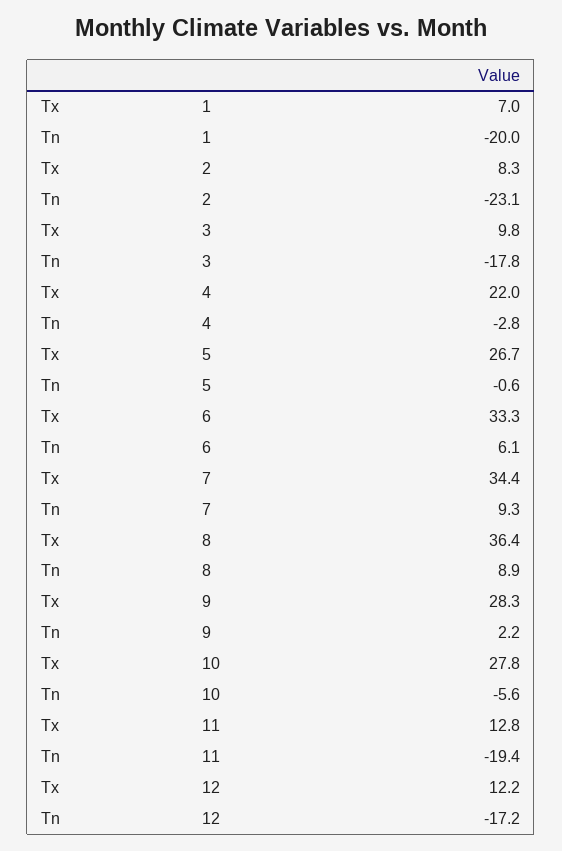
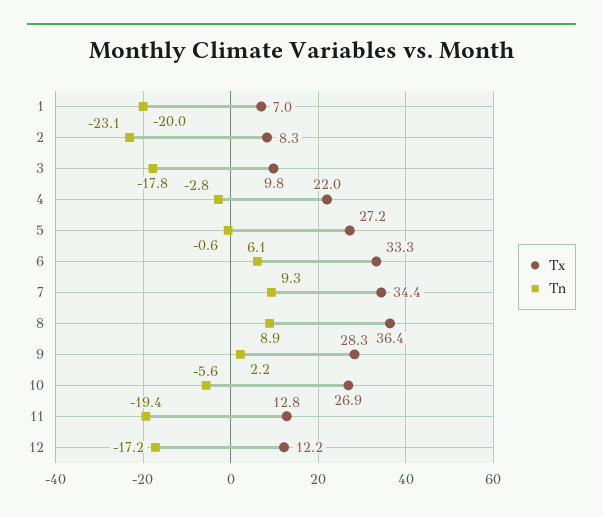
  {
    "Tx": {
      "1": 7,
      "2": 8.3,
      "3": 9.8,
      "4": 22,
-     "5": 26.7,
+     "5": 27.2,
      "6": 33.3,
      "7": 34.4,
      "8": 36.4,
      "9": 28.3,
-     "10": 27.8,
+     "10": 26.9,
      "11": 12.8,
      "12": 12.2
    },
    "Tn": {
      "1": -20,
      "2": -23.1,
      "3": -17.8,
      "4": -2.8,
      "5": -0.6,
      "6": 6.1,
      "7": 9.3,
      "8": 8.9,
      "9": 2.2,
      "10": -5.6,
      "11": -19.4,
      "12": -17.2
    }
  }

